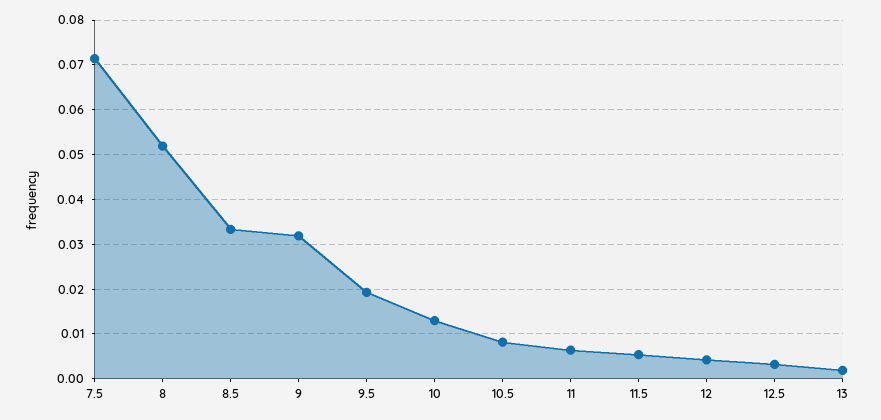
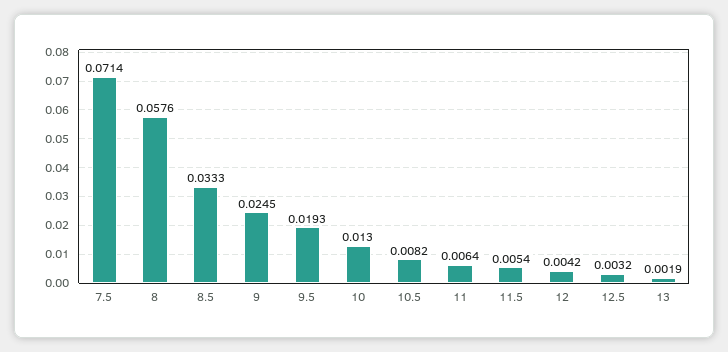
  {
    "7.5": 0.0714,
-   "8": 0.052,
+   "8": 0.0576,
    "8.5": 0.0333,
-   "9": 0.032,
+   "9": 0.0245,
    "9.5": 0.0193,
    "10": 0.013,
    "10.5": 0.0082,
    "11": 0.0064,
    "11.5": 0.0054,
    "12": 0.0042,
    "12.5": 0.0032,
    "13": 0.0019
  }

